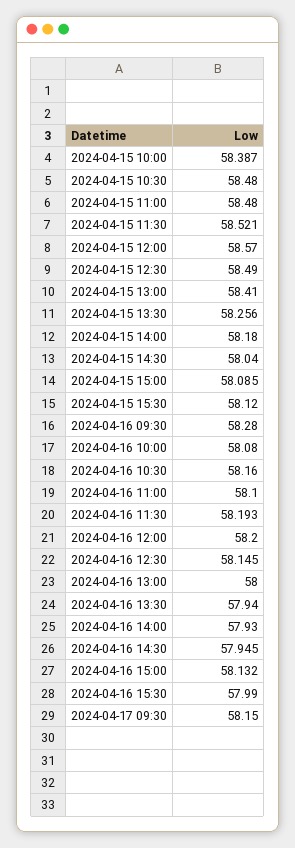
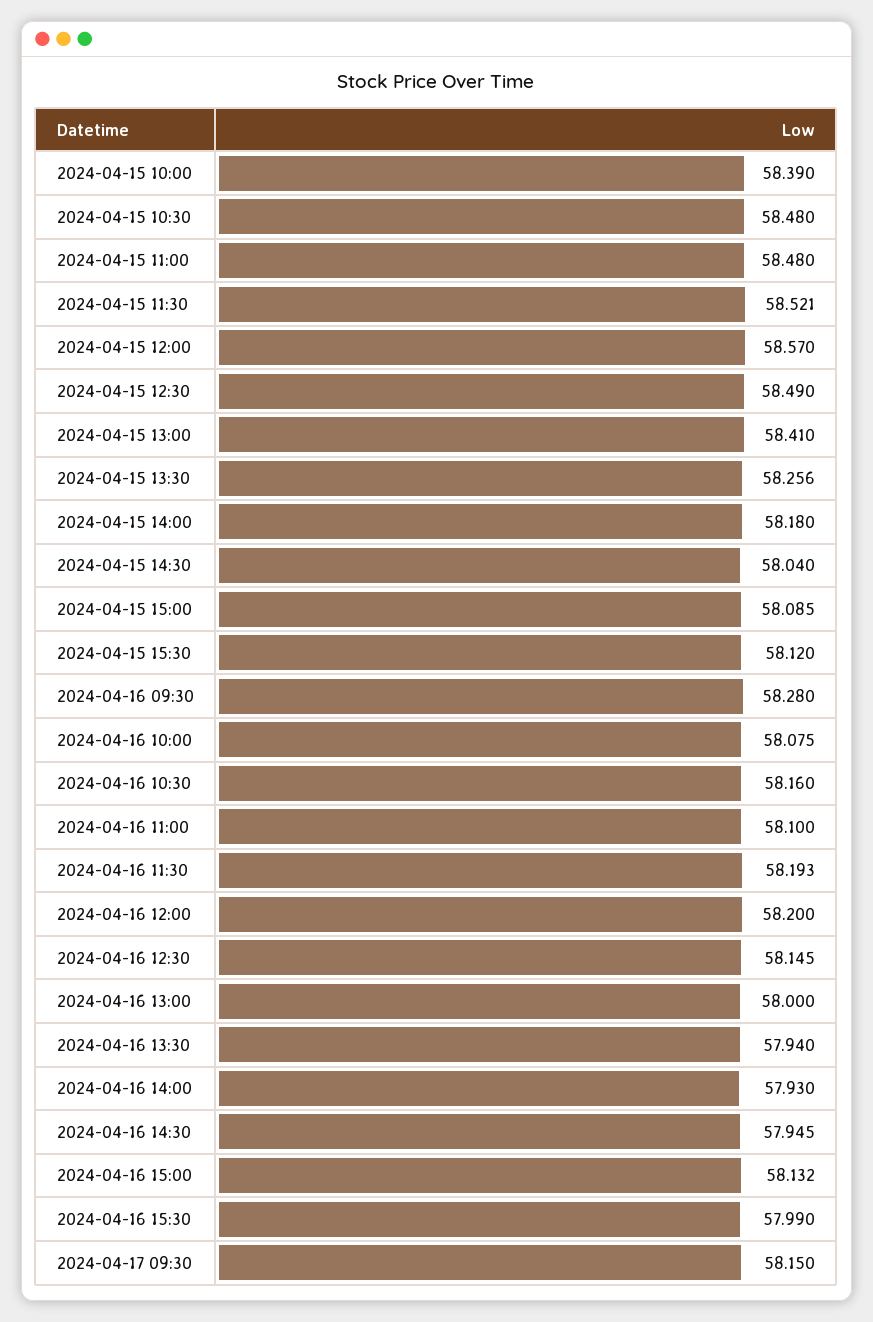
  {
-   "2024-04-15 10:00": 58.387,
+   "2024-04-15 10:00": 58.39,
    "2024-04-15 10:30": 58.48,
    "2024-04-15 11:00": 58.48,
    "2024-04-15 11:30": 58.521,
    "2024-04-15 12:00": 58.57,
    "2024-04-15 12:30": 58.49,
    "2024-04-15 13:00": 58.41,
    "2024-04-15 13:30": 58.256,
    "2024-04-15 14:00": 58.18,
    "2024-04-15 14:30": 58.04,
    "2024-04-15 15:00": 58.085,
    "2024-04-15 15:30": 58.12,
    "2024-04-16 09:30": 58.28,
-   "2024-04-16 10:00": 58.08,
+   "2024-04-16 10:00": 58.075,
    "2024-04-16 10:30": 58.16,
    "2024-04-16 11:00": 58.1,
    "2024-04-16 11:30": 58.193,
    "2024-04-16 12:00": 58.2,
    "2024-04-16 12:30": 58.145,
    "2024-04-16 13:00": 58,
    "2024-04-16 13:30": 57.94,
    "2024-04-16 14:00": 57.93,
    "2024-04-16 14:30": 57.945,
    "2024-04-16 15:00": 58.132,
    "2024-04-16 15:30": 57.99,
    "2024-04-17 09:30": 58.15
  }

